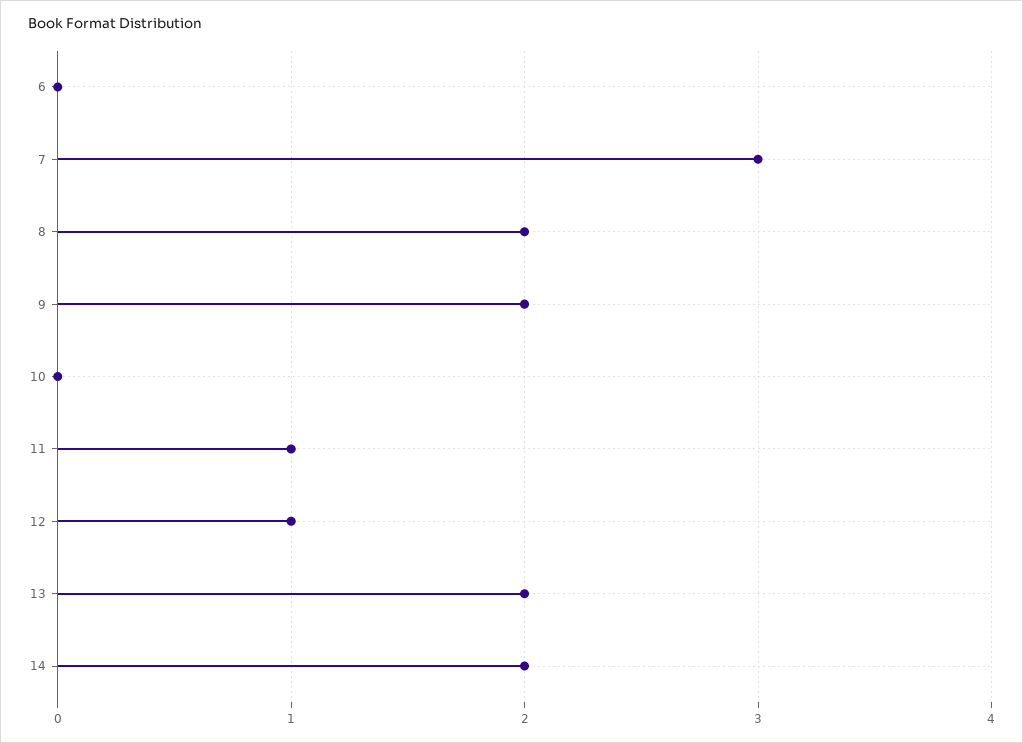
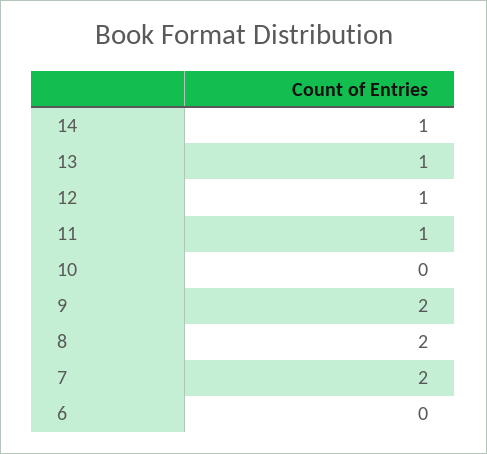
  {
    "6": 0,
-   "7": 3,
+   "7": 2,
    "8": 2,
    "9": 2,
    "10": 0,
    "11": 1,
    "12": 1,
-   "13": 2,
+   "13": 1,
-   "14": 2
+   "14": 1
  }

